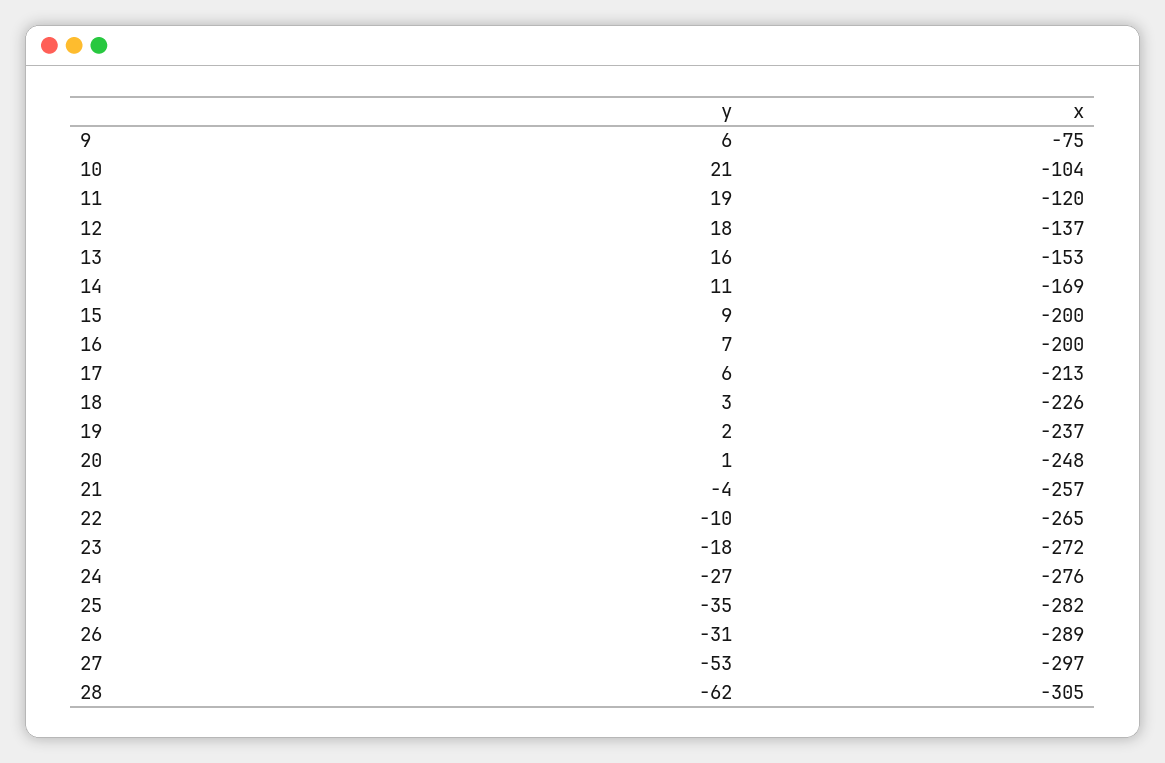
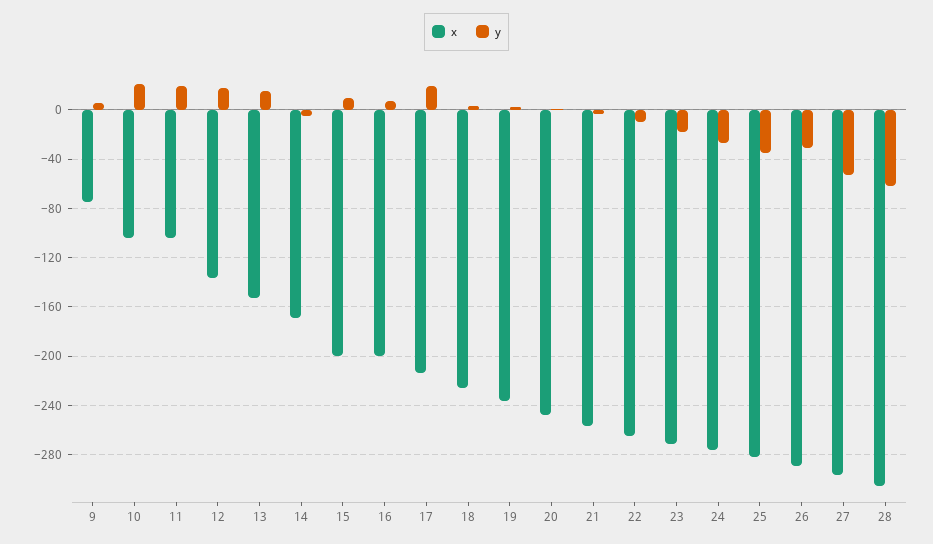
  {
    "y": {
      "9": 6,
      "10": 21,
      "11": 19,
      "12": 18,
      "13": 16,
-     "14": 11,
+     "14": -5,
      "15": 9,
      "16": 7,
-     "17": 6,
+     "17": 20,
      "18": 3,
      "19": 2,
      "20": 1,
      "21": -4,
      "22": -10,
      "23": -18,
      "24": -27,
      "25": -35,
      "26": -31,
      "27": -53,
      "28": -62
    },
    "x": {
      "9": -75,
      "10": -104,
-     "11": -120,
+     "11": -105,
      "12": -137,
      "13": -153,
      "14": -169,
      "15": -200,
      "16": -200,
      "17": -213,
      "18": -226,
      "19": -237,
      "20": -248,
      "21": -257,
      "22": -265,
      "23": -272,
      "24": -276,
      "25": -282,
      "26": -289,
      "27": -297,
      "28": -305
    }
  }

